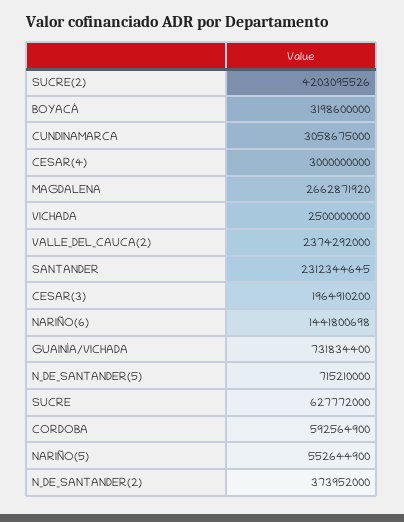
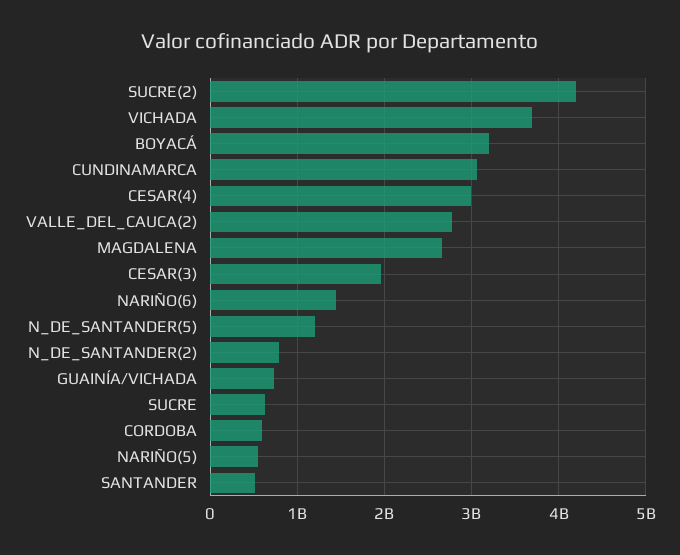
  {
    "SUCRE(2)": 4203095526,
    "BOYACÁ": 3198600000,
    "CUNDINAMARCA": 3058675000,
    "CESAR(4)": 3000000000,
    "MAGDALENA": 2662871920,
-   "VICHADA": 2500000000,
+   "VICHADA": 3700000000,
-   "VALLE_DEL_CAUCA(2)": 2374292000,
+   "VALLE_DEL_CAUCA(2)": 2800000000,
-   "SANTANDER": 2312344645,
+   "SANTANDER": 500000000,
    "CESAR(3)": 1964910200,
    "NARIÑO(6)": 1441800698,
    "GUAINÍA/VICHADA": 731834400,
-   "N_DE_SANTANDER(5)": 715210000,
+   "N_DE_SANTANDER(5)": 1200000000,
    "SUCRE": 627772000,
    "CORDOBA": 592564900,
    "NARIÑO(5)": 552644900,
-   "N_DE_SANTANDER(2)": 373952000
+   "N_DE_SANTANDER(2)": 800000000
  }

